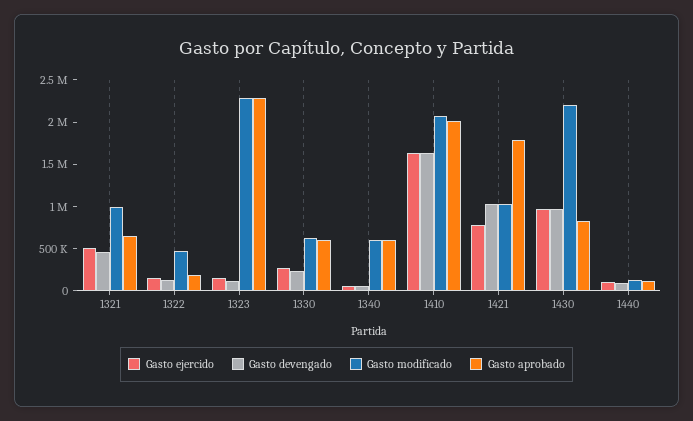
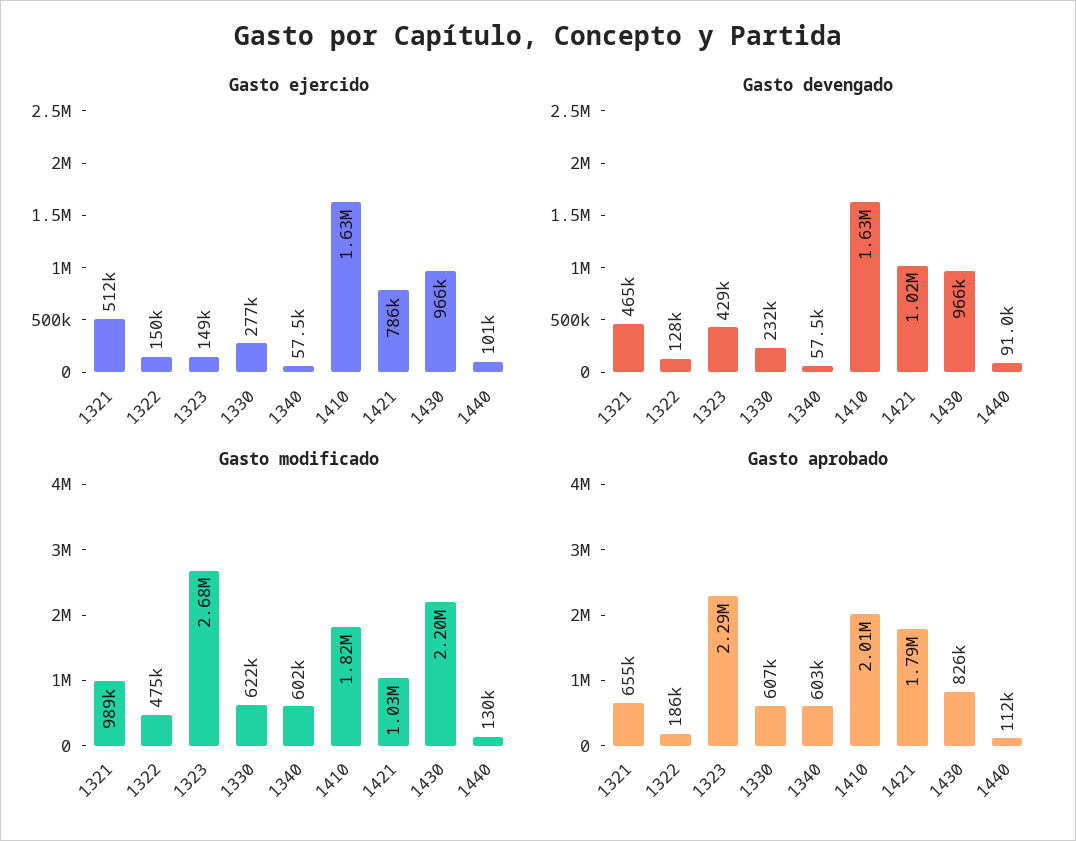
  {
    "Gasto ejercido": {
      "1321": 512000,
      "1322": 150000,
      "1323": 149000,
      "1330": 277000,
      "1340": 57500,
      "1410": 1630000,
      "1421": 786000,
      "1430": 966000,
      "1440": 101000
    },
    "Gasto devengado": {
      "1321": 465000,
      "1322": 128000,
-     "1323": 100000,
+     "1323": 429000,
      "1330": 232000,
      "1340": 57500,
      "1410": 1630000,
      "1421": 1020000,
      "1430": 966000,
      "1440": 91000
    },
    "Gasto modificado": {
      "1321": 989000,
      "1322": 475000,
-     "1323": 2300000,
+     "1323": 2680000,
      "1330": 622000,
      "1340": 602000,
-     "1410": 2100000,
+     "1410": 1820000,
      "1421": 1030000,
      "1430": 2200000,
      "1440": 130000
    },
    "Gasto aprobado": {
      "1321": 655000,
      "1322": 186000,
      "1323": 2290000,
      "1330": 607000,
      "1340": 603000,
      "1410": 2010000,
      "1421": 1790000,
      "1430": 826000,
      "1440": 112000
    }
  }

